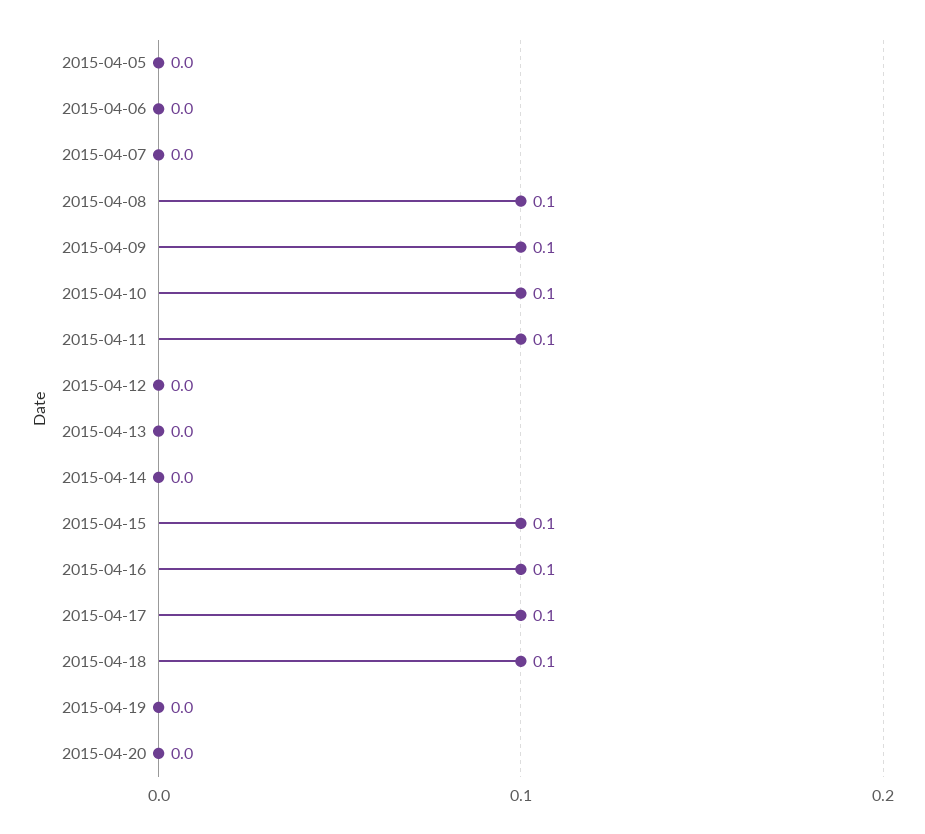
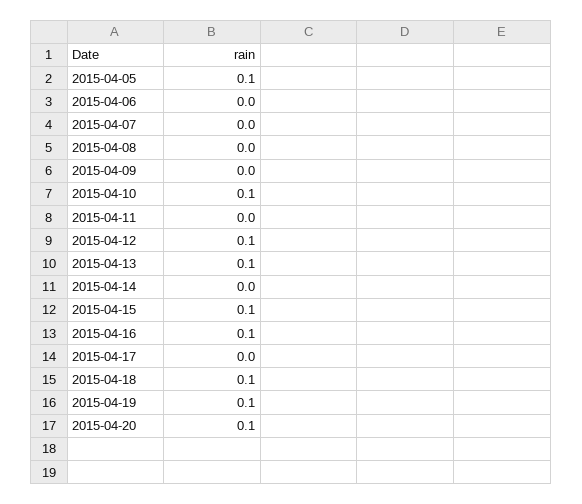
  {
-   "2015-04-05": 0,
+   "2015-04-05": 0.1,
    "2015-04-06": 0,
    "2015-04-07": 0,
-   "2015-04-08": 0.1,
+   "2015-04-08": 0,
-   "2015-04-09": 0.1,
+   "2015-04-09": 0,
    "2015-04-10": 0.1,
-   "2015-04-11": 0.1,
+   "2015-04-11": 0,
-   "2015-04-12": 0,
+   "2015-04-12": 0.1,
-   "2015-04-13": 0,
+   "2015-04-13": 0.1,
    "2015-04-14": 0,
    "2015-04-15": 0.1,
    "2015-04-16": 0.1,
-   "2015-04-17": 0.1,
+   "2015-04-17": 0,
    "2015-04-18": 0.1,
-   "2015-04-19": 0,
+   "2015-04-19": 0.1,
-   "2015-04-20": 0
+   "2015-04-20": 0.1
  }

